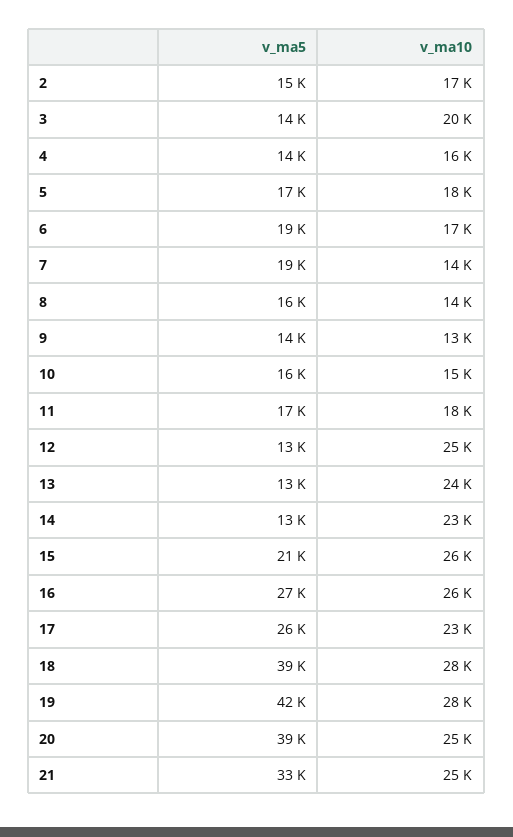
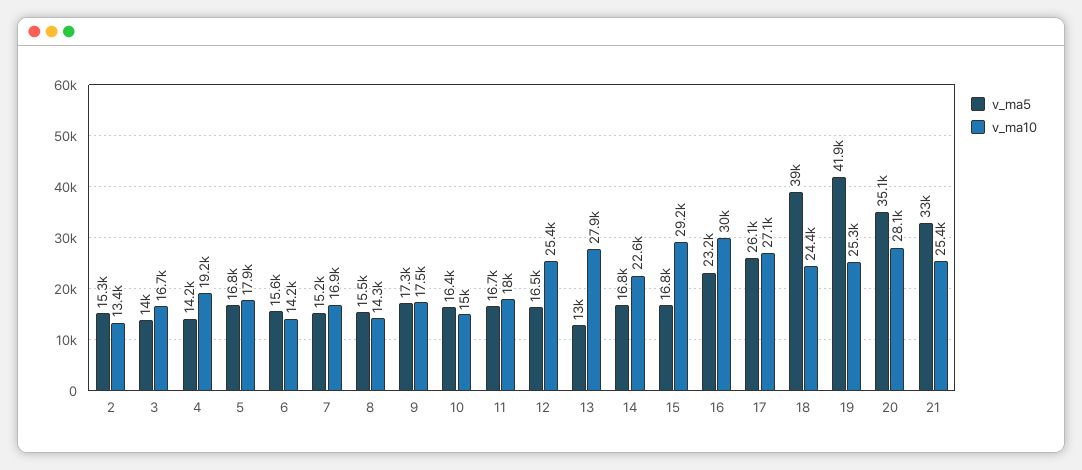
  {
    "v_ma5": {
      "2": 15300,
      "3": 14000,
      "4": 14200,
      "5": 16800,
-     "6": 19000,
+     "6": 15600,
-     "7": 19000,
+     "7": 15200,
      "8": 15500,
-     "9": 14000,
+     "9": 17300,
      "10": 16400,
      "11": 16700,
-     "12": 13000,
+     "12": 16500,
      "13": 13000,
-     "14": 13000,
+     "14": 16800,
-     "15": 21000,
+     "15": 16800,
-     "16": 27000,
+     "16": 23200,
      "17": 26100,
      "18": 39000,
      "19": 41900,
-     "20": 39000,
+     "20": 35100,
      "21": 33000
    },
    "v_ma10": {
-     "2": 17000,
+     "2": 13400,
-     "3": 20000,
+     "3": 16700,
-     "4": 16000,
+     "4": 19200,
      "5": 17900,
-     "6": 17000,
+     "6": 14200,
-     "7": 14000,
+     "7": 16900,
      "8": 14300,
-     "9": 13000,
+     "9": 17500,
      "10": 15000,
      "11": 18000,
      "12": 25400,
-     "13": 24000,
+     "13": 27900,
      "14": 22600,
-     "15": 26000,
+     "15": 29200,
-     "16": 26000,
+     "16": 30000,
-     "17": 23000,
+     "17": 27100,
-     "18": 28000,
+     "18": 24400,
-     "19": 28000,
+     "19": 25300,
-     "20": 25000,
+     "20": 28100,
      "21": 25400
    }
  }

